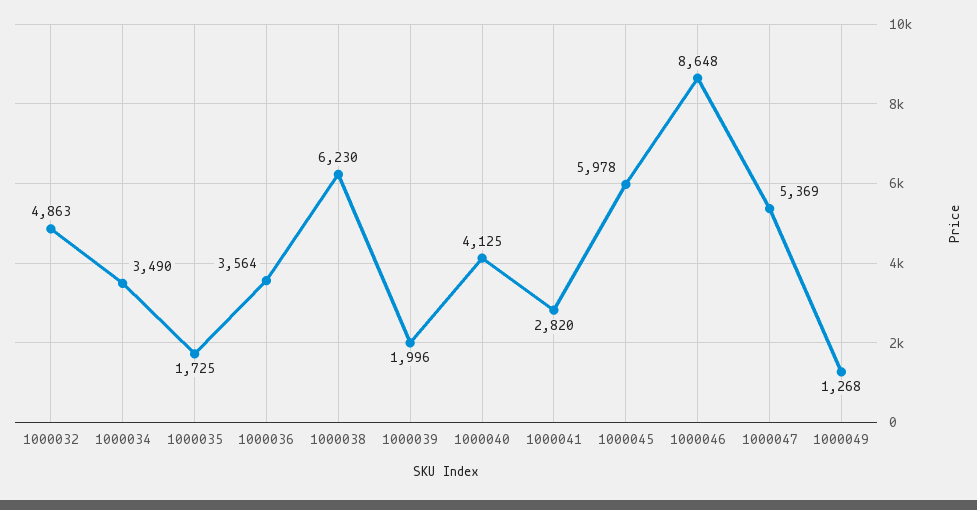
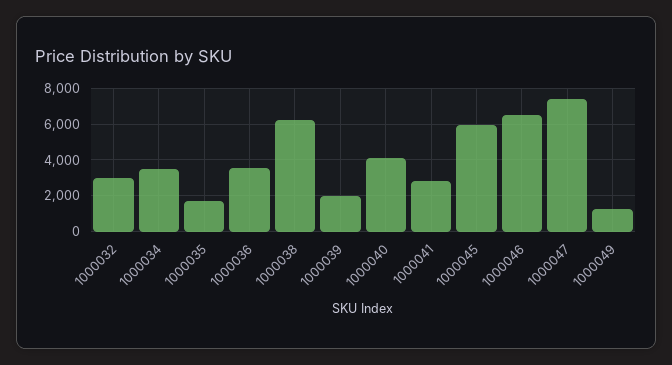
  {
-   "1000032": 4863,
+   "1000032": 3000,
    "1000034": 3490,
    "1000035": 1725,
    "1000036": 3564,
    "1000038": 6230,
    "1000039": 1996,
    "1000040": 4125,
    "1000041": 2820,
    "1000045": 5978,
-   "1000046": 8648,
+   "1000046": 6500,
-   "1000047": 5369,
+   "1000047": 7500,
    "1000049": 1268
  }

